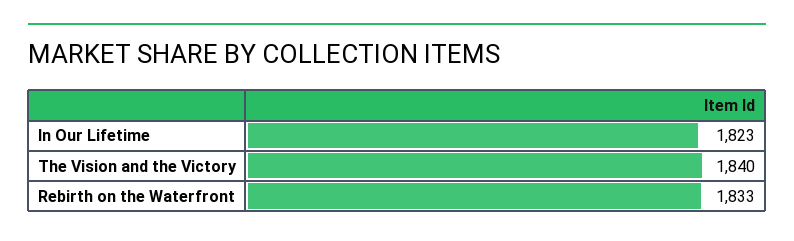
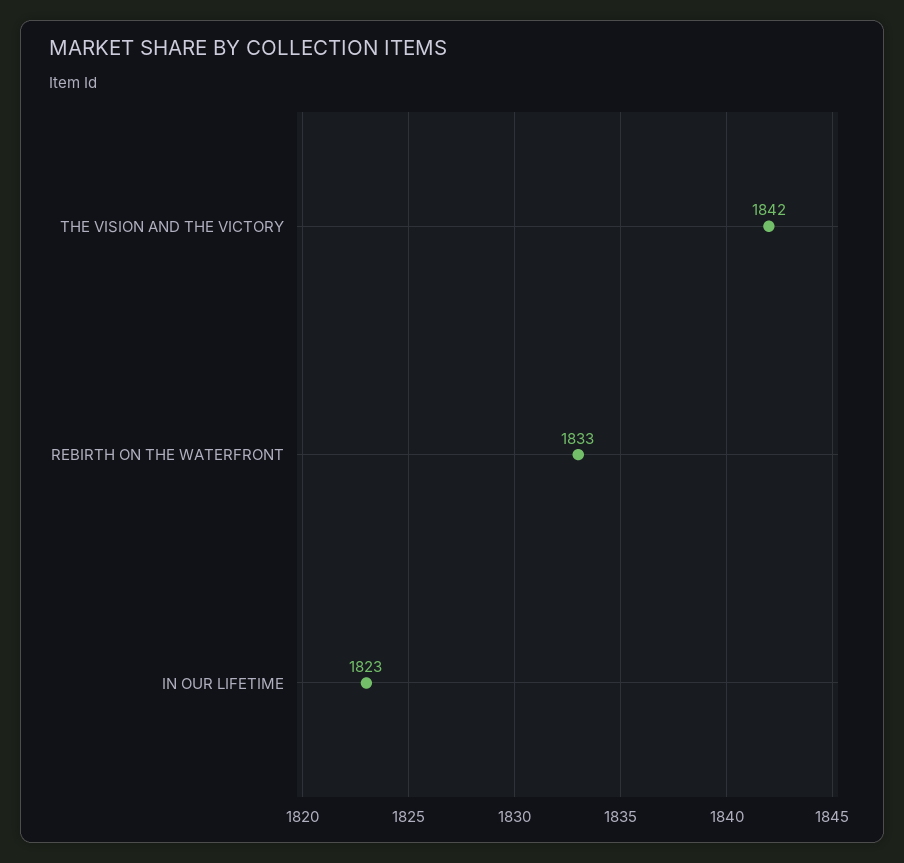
  {
    "In Our Lifetime": 1823,
-   "The Vision and the Victory": 1840,
+   "The Vision and the Victory": 1842,
    "Rebirth on the Waterfront": 1833
  }

